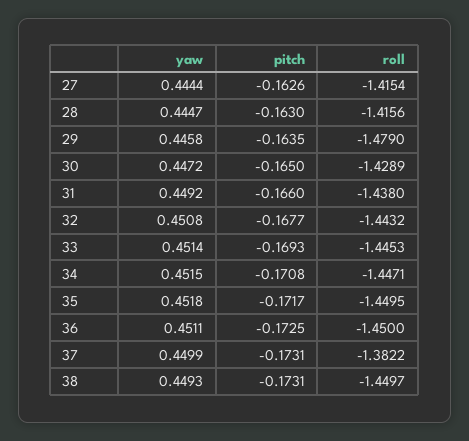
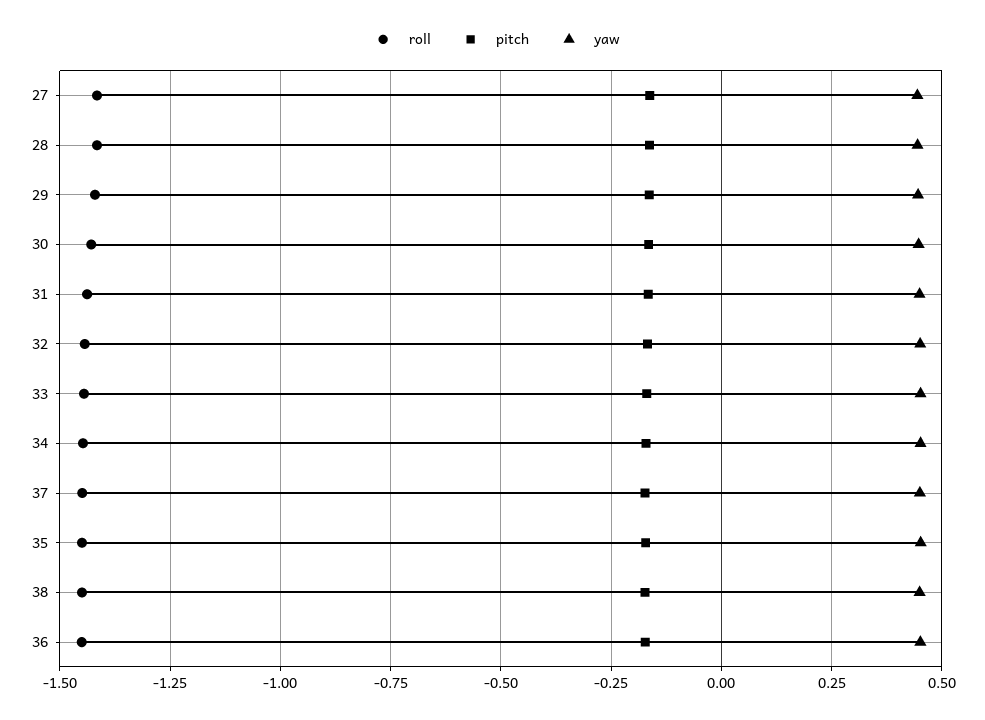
  {
    "yaw": {
      "27": 0.4444,
      "28": 0.4447,
      "29": 0.4458,
      "30": 0.4472,
      "31": 0.4492,
      "32": 0.4508,
      "33": 0.4514,
      "34": 0.4515,
      "35": 0.4518,
      "36": 0.4511,
      "37": 0.4499,
      "38": 0.4493
    },
    "pitch": {
      "27": -0.1626,
      "28": -0.163,
      "29": -0.1635,
      "30": -0.165,
      "31": -0.166,
      "32": -0.1677,
      "33": -0.1693,
      "34": -0.1708,
      "35": -0.1717,
      "36": -0.1725,
      "37": -0.1731,
      "38": -0.1731
    },
    "roll": {
      "27": -1.4154,
      "28": -1.4156,
-     "29": -1.479,
+     "29": -1.425,
      "30": -1.4289,
      "31": -1.438,
      "32": -1.4432,
      "33": -1.4453,
      "34": -1.4471,
      "35": -1.4495,
      "36": -1.45,
-     "37": -1.3822,
+     "37": -1.45,
      "38": -1.4497
    }
  }

